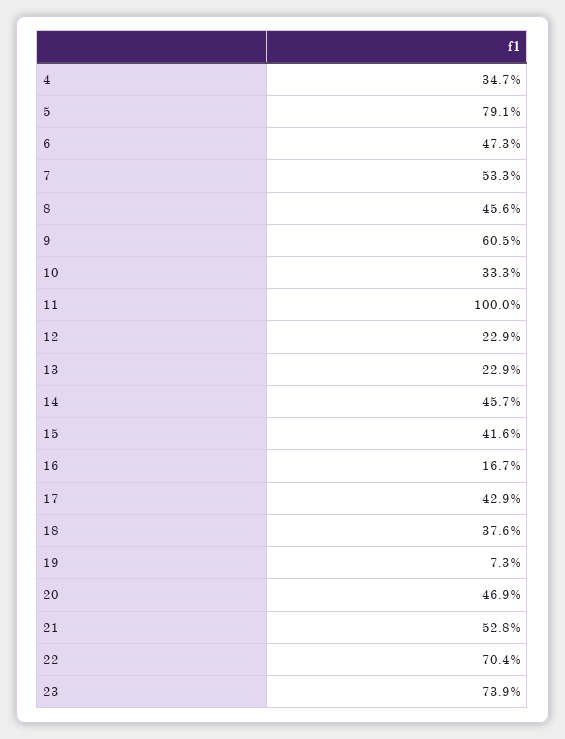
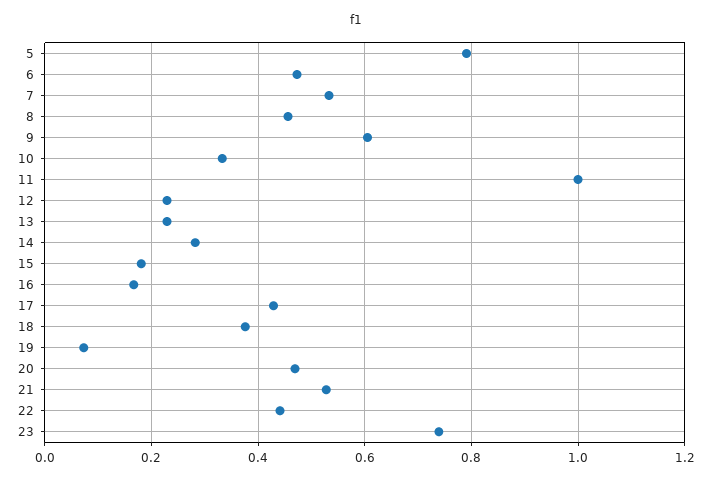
  {
-   "4": 0.347,
    "5": 0.791,
    "6": 0.473,
    "7": 0.533,
    "8": 0.456,
    "9": 0.605,
    "10": 0.333,
    "11": 1,
    "12": 0.229,
    "13": 0.229,
-   "14": 0.457,
+   "14": 0.28,
-   "15": 0.416,
+   "15": 0.18,
    "16": 0.167,
    "17": 0.429,
    "18": 0.376,
    "19": 0.073,
    "20": 0.469,
    "21": 0.528,
-   "22": 0.704,
+   "22": 0.44,
    "23": 0.739
  }

